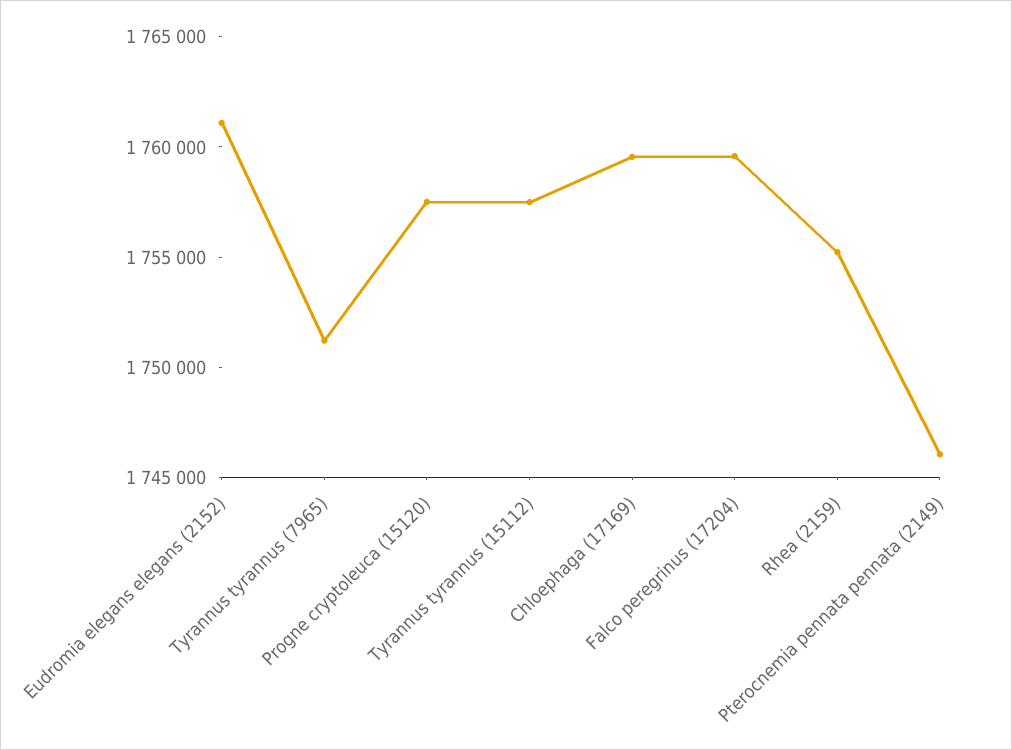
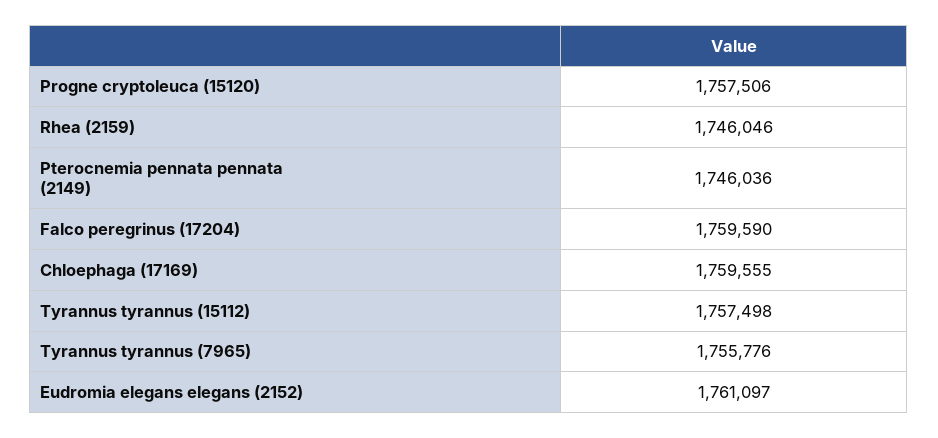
  {
    "Eudromia elegans elegans (2152)": 1761097,
-   "Tyrannus tyrannus (7965)": 1751000,
+   "Tyrannus tyrannus (7965)": 1755776,
    "Progne cryptoleuca (15120)": 1757506,
    "Tyrannus tyrannus (15112)": 1757498,
    "Chloephaga (17169)": 1759555,
    "Falco peregrinus (17204)": 1759590,
-   "Rhea (2159)": 1755000,
+   "Rhea (2159)": 1746046,
    "Pterocnemia pennata pennata (2149)": 1746036
  }

